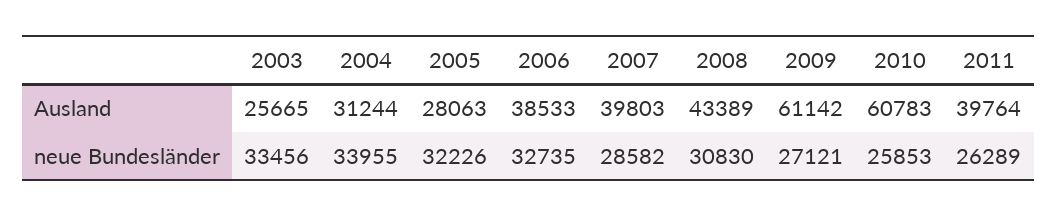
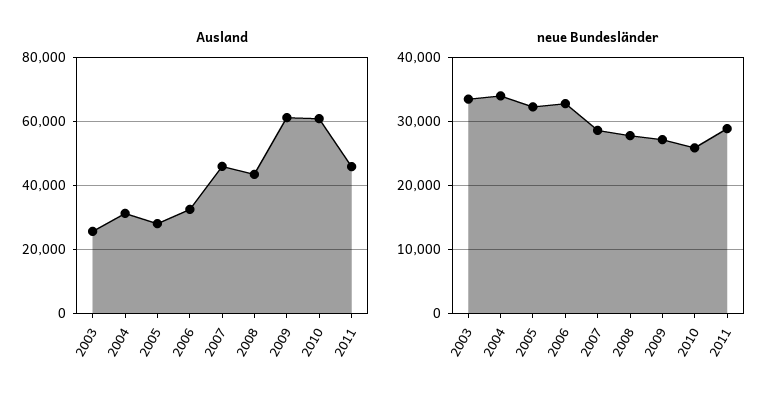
  {
    "Ausland": {
      "2003": 25665,
      "2004": 31244,
      "2005": 28063,
-     "2006": 38533,
+     "2006": 32000,
-     "2007": 39803,
+     "2007": 46000,
      "2008": 43389,
      "2009": 61142,
      "2010": 60783,
-     "2011": 39764
+     "2011": 46000
    },
    "neue Bundesländer": {
      "2003": 33456,
      "2004": 33955,
      "2005": 32226,
      "2006": 32735,
      "2007": 28582,
-     "2008": 30830,
+     "2008": 28000,
      "2009": 27121,
      "2010": 25853,
-     "2011": 26289
+     "2011": 29000
    }
  }

